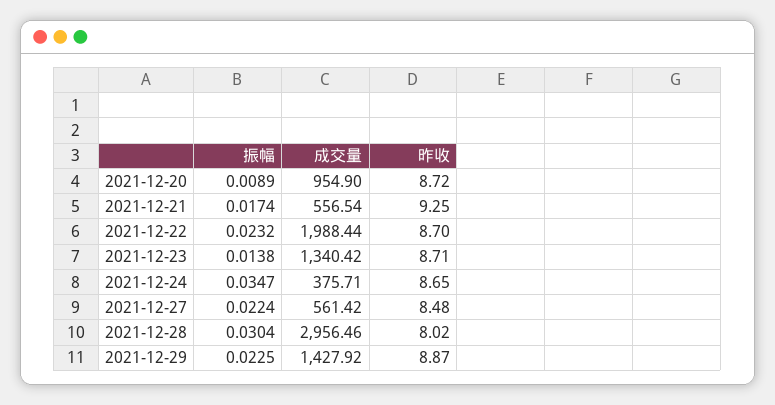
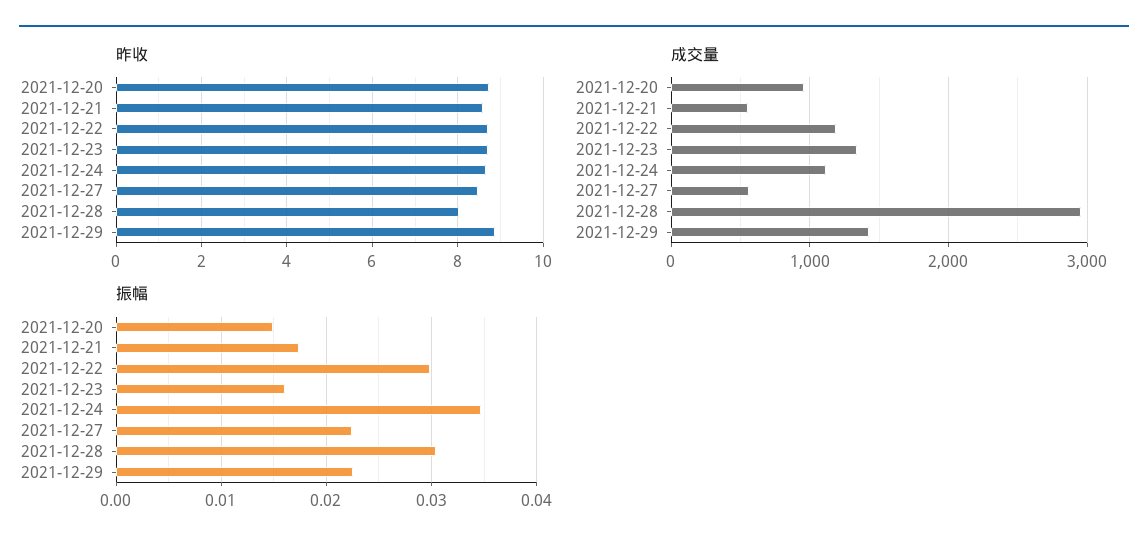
  {
    "振幅": {
-     "2021-12-20": 0.0089,
+     "2021-12-20": 0.015,
      "2021-12-21": 0.0174,
-     "2021-12-22": 0.0232,
+     "2021-12-22": 0.03,
-     "2021-12-23": 0.0138,
+     "2021-12-23": 0.016,
      "2021-12-24": 0.0347,
      "2021-12-27": 0.0224,
      "2021-12-28": 0.0304,
      "2021-12-29": 0.0225
    },
    "成交量": {
      "2021-12-20": 954.9,
      "2021-12-21": 556.54,
-     "2021-12-22": 1988.44,
+     "2021-12-22": 1200,
      "2021-12-23": 1340.42,
-     "2021-12-24": 375.71,
+     "2021-12-24": 1100,
      "2021-12-27": 561.42,
      "2021-12-28": 2956.46,
      "2021-12-29": 1427.92
    },
    "昨收": {
      "2021-12-20": 8.72,
-     "2021-12-21": 9.25,
+     "2021-12-21": 8.6,
      "2021-12-22": 8.7,
      "2021-12-23": 8.71,
      "2021-12-24": 8.65,
      "2021-12-27": 8.48,
      "2021-12-28": 8.02,
      "2021-12-29": 8.87
    }
  }

